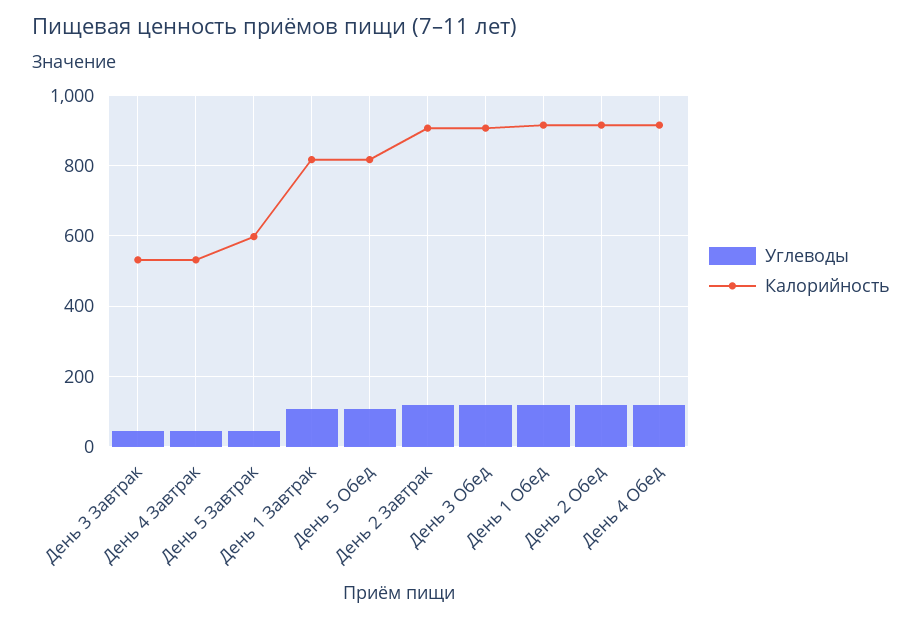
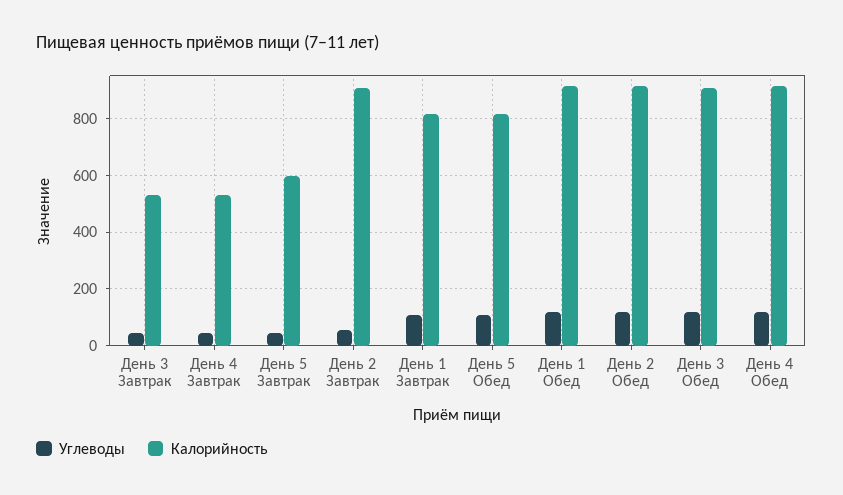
  {
    "Углеводы": {
      "День 3 Завтрак": 40,
      "День 4 Завтрак": 40,
      "День 5 Завтрак": 40,
      "День 1 Завтрак": 100,
      "День 5 Обед": 100,
-     "День 2 Завтрак": 120,
+     "День 2 Завтрак": 50,
      "День 3 Обед": 120,
      "День 1 Обед": 120,
      "День 2 Обед": 120,
      "День 4 Обед": 120
    },
    "Калорийность": {
      "День 3 Завтрак": 540,
      "День 4 Завтрак": 540,
      "День 5 Завтрак": 600,
      "День 1 Завтрак": 820,
      "День 5 Обед": 820,
      "День 2 Завтрак": 900,
      "День 3 Обед": 900,
      "День 1 Обед": 920,
      "День 2 Обед": 920,
      "День 4 Обед": 920
    }
  }

